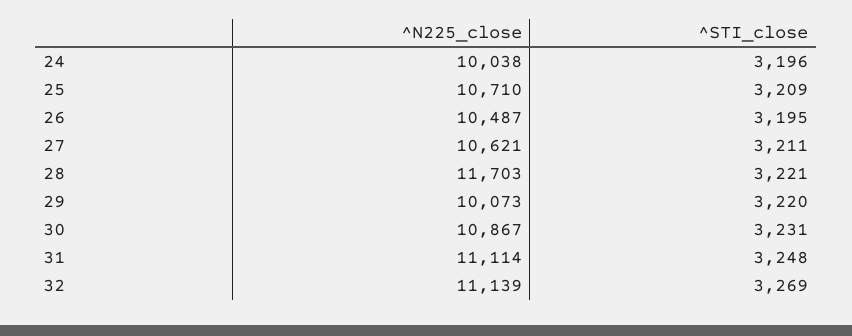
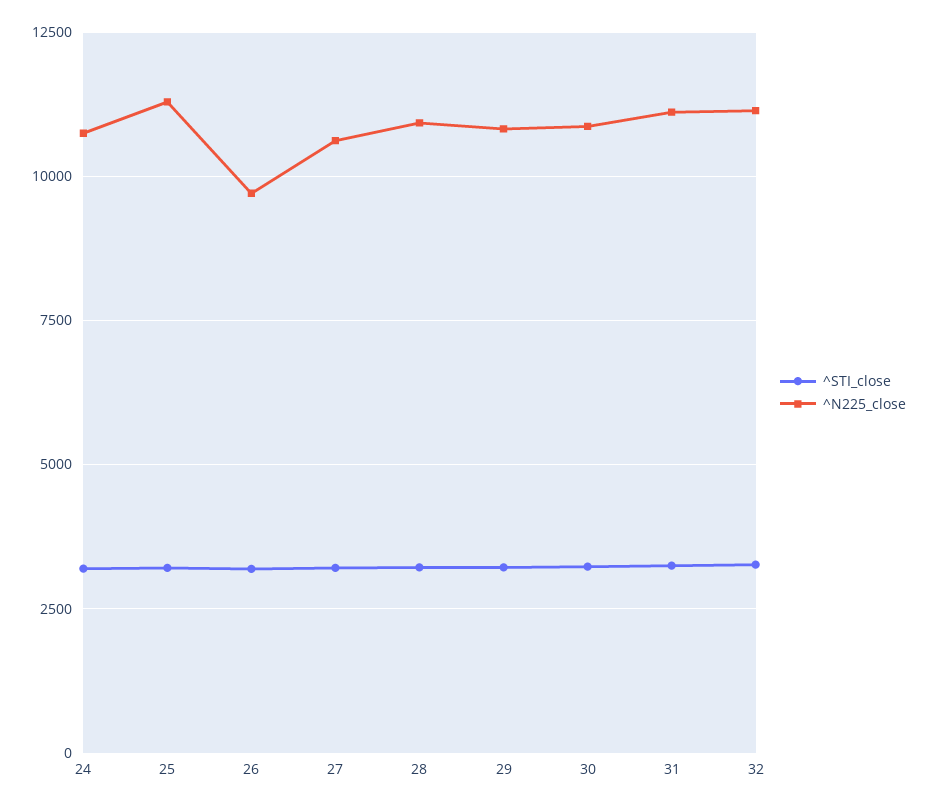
  {
    "^N225_close": {
-     "24": 10038,
+     "24": 10750,
-     "25": 10710,
+     "25": 11250,
-     "26": 10487,
+     "26": 9750,
      "27": 10621,
-     "28": 11703,
+     "28": 11000,
-     "29": 10073,
+     "29": 10750,
      "30": 10867,
      "31": 11114,
      "32": 11139
    },
    "^STI_close": {
      "24": 3196,
      "25": 3209,
      "26": 3195,
      "27": 3211,
      "28": 3221,
      "29": 3220,
      "30": 3231,
      "31": 3248,
      "32": 3269
    }
  }

